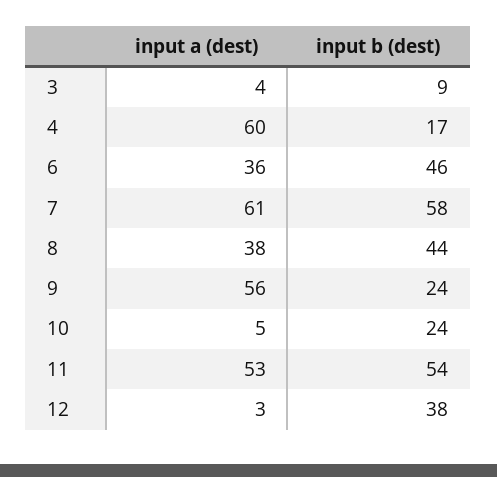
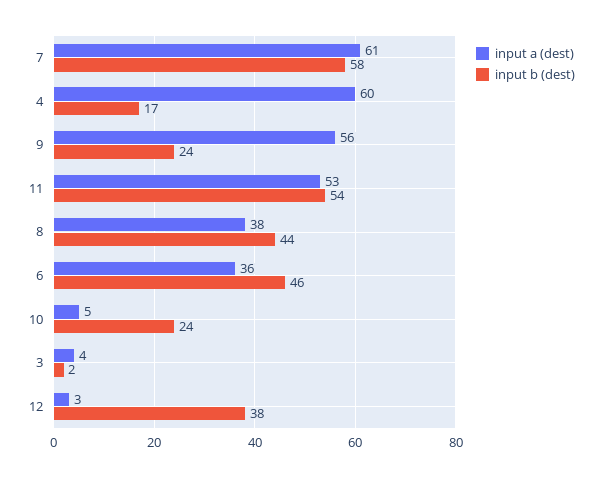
  {
    "input a (dest)": {
      "3": 4,
      "4": 60,
      "6": 36,
      "7": 61,
      "8": 38,
      "9": 56,
      "10": 5,
      "11": 53,
      "12": 3
    },
    "input b (dest)": {
-     "3": 9,
+     "3": 2,
      "4": 17,
      "6": 46,
      "7": 58,
      "8": 44,
      "9": 24,
      "10": 24,
      "11": 54,
      "12": 38
    }
  }

